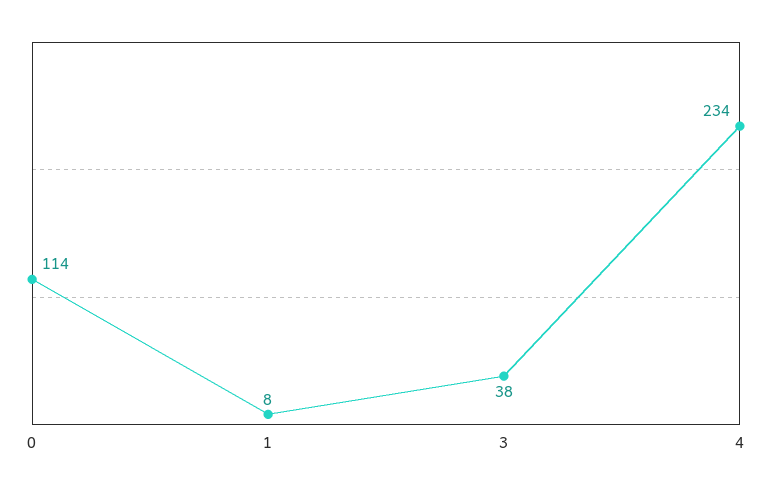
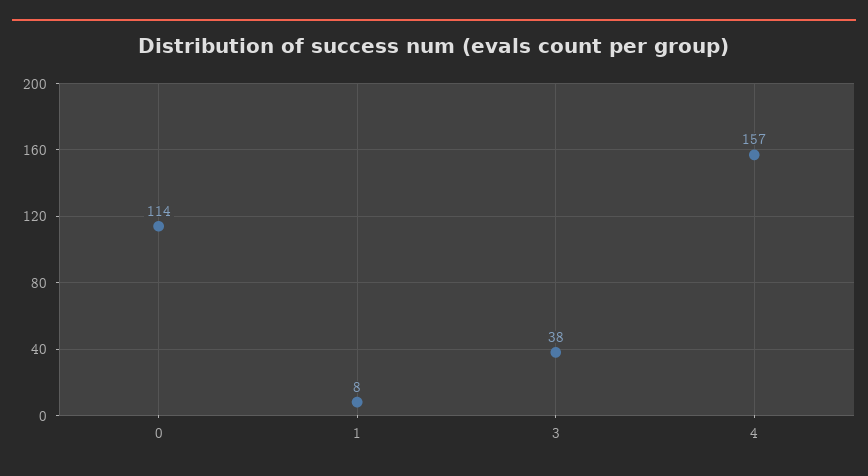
  {
    "0": 114,
    "1": 8,
    "3": 38,
-   "4": 234
+   "4": 157
  }

